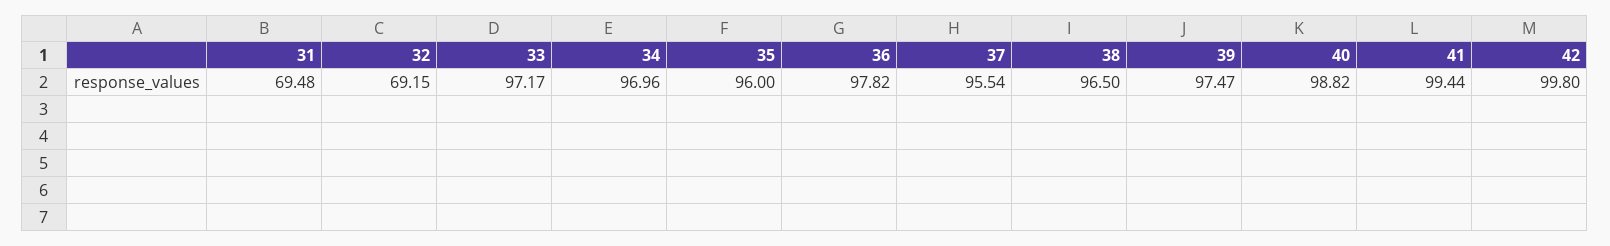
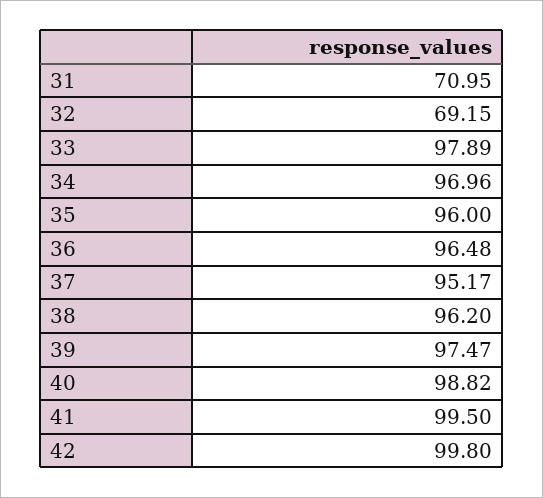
  {
-   "31": 69.48,
+   "31": 70.95,
    "32": 69.15,
-   "33": 97.17,
+   "33": 97.89,
    "34": 96.96,
    "35": 96,
-   "36": 97.82,
+   "36": 96.48,
-   "37": 95.54,
+   "37": 95.17,
-   "38": 96.5,
+   "38": 96.2,
    "39": 97.47,
    "40": 98.82,
-   "41": 99.44,
+   "41": 99.5,
    "42": 99.8
  }

